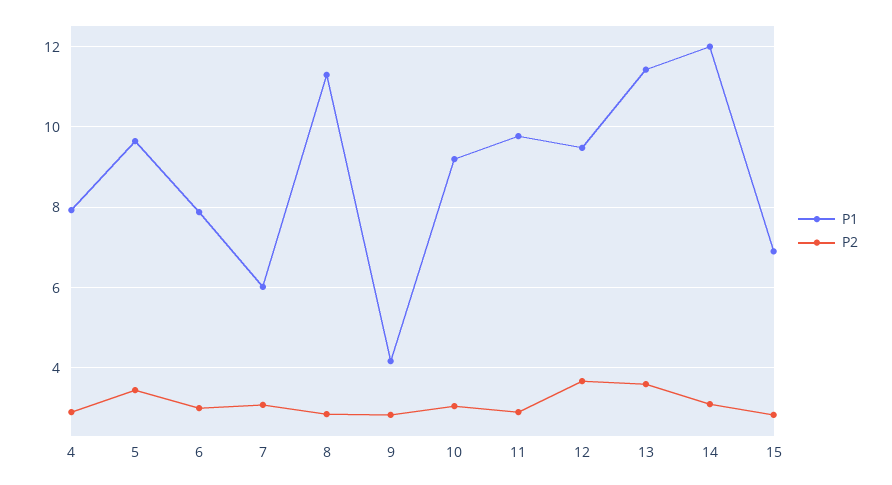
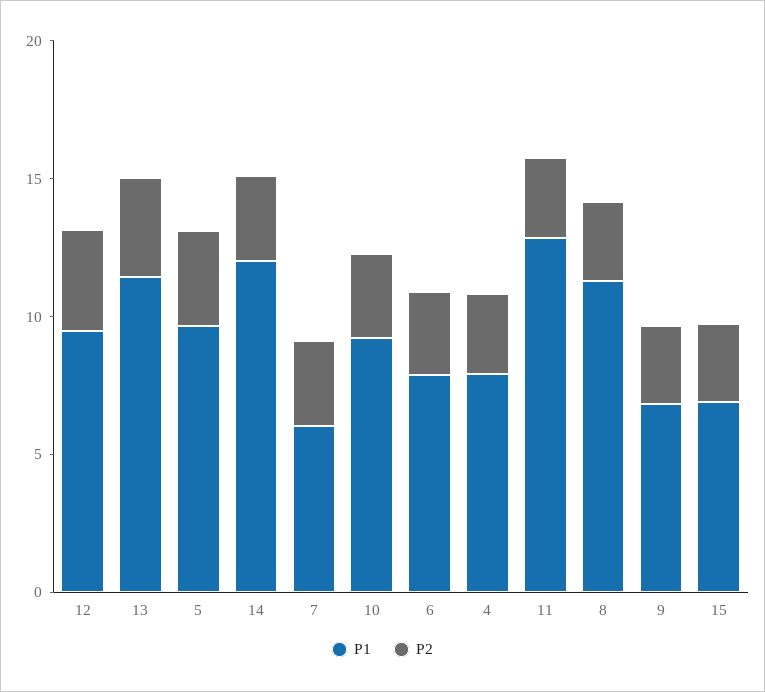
  {
    "P1": {
      "4": 8,
      "5": 9.6,
      "6": 7.8,
      "7": 6,
      "8": 11.4,
-     "9": 4.2,
+     "9": 7,
      "10": 9.2,
-     "11": 9.8,
+     "11": 13,
      "12": 9.4,
      "13": 11.4,
      "14": 12,
      "15": 7
    },
    "P2": {
      "4": 3,
      "5": 3.4,
      "6": 3,
      "7": 3,
      "8": 2.8,
      "9": 2.8,
      "10": 3,
      "11": 3,
      "12": 3.6,
      "13": 3.6,
      "14": 3.2,
      "15": 2.8
    }
  }

